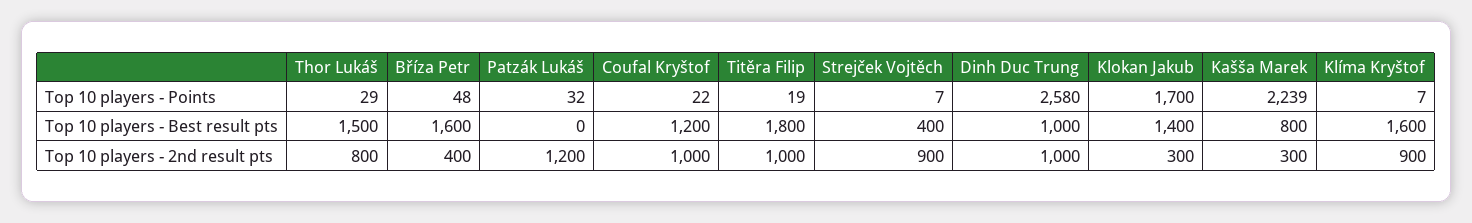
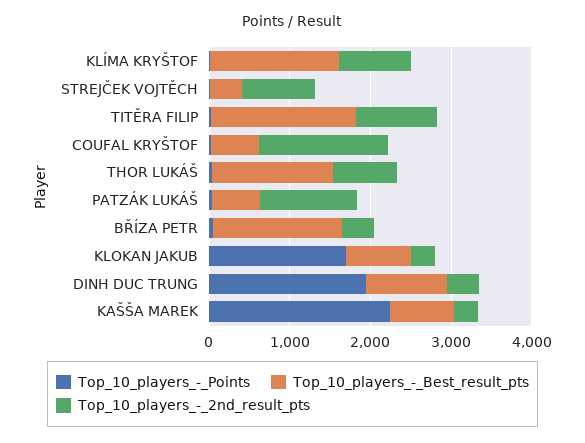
  {
    "Top 10 players - Points": {
      "Thor Lukáš": 29,
      "Bříza Petr": 48,
      "Patzák Lukáš": 32,
      "Coufal Kryštof": 22,
      "Titěra Filip": 19,
      "Strejček Vojtěch": 7,
-     "Dinh Duc Trung": 2580,
+     "Dinh Duc Trung": 2000,
      "Klokan Jakub": 1700,
      "Kašša Marek": 2239,
      "Klíma Kryštof": 7
    },
    "Top 10 players - Best result pts": {
      "Thor Lukáš": 1500,
      "Bříza Petr": 1600,
-     "Patzák Lukáš": 0,
+     "Patzák Lukáš": 600,
-     "Coufal Kryštof": 1200,
+     "Coufal Kryštof": 600,
      "Titěra Filip": 1800,
      "Strejček Vojtěch": 400,
      "Dinh Duc Trung": 1000,
-     "Klokan Jakub": 1400,
+     "Klokan Jakub": 800,
      "Kašša Marek": 800,
      "Klíma Kryštof": 1600
    },
    "Top 10 players - 2nd result pts": {
      "Thor Lukáš": 800,
      "Bříza Petr": 400,
      "Patzák Lukáš": 1200,
-     "Coufal Kryštof": 1000,
+     "Coufal Kryštof": 1600,
      "Titěra Filip": 1000,
      "Strejček Vojtěch": 900,
-     "Dinh Duc Trung": 1000,
+     "Dinh Duc Trung": 400,
      "Klokan Jakub": 300,
      "Kašša Marek": 300,
      "Klíma Kryštof": 900
    }
  }

